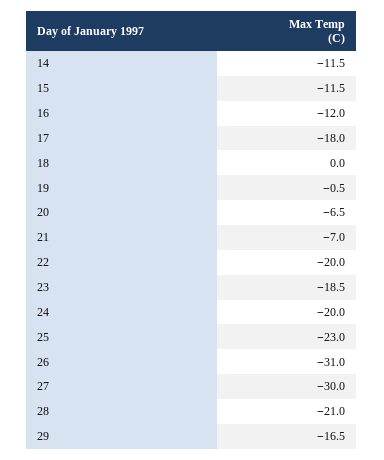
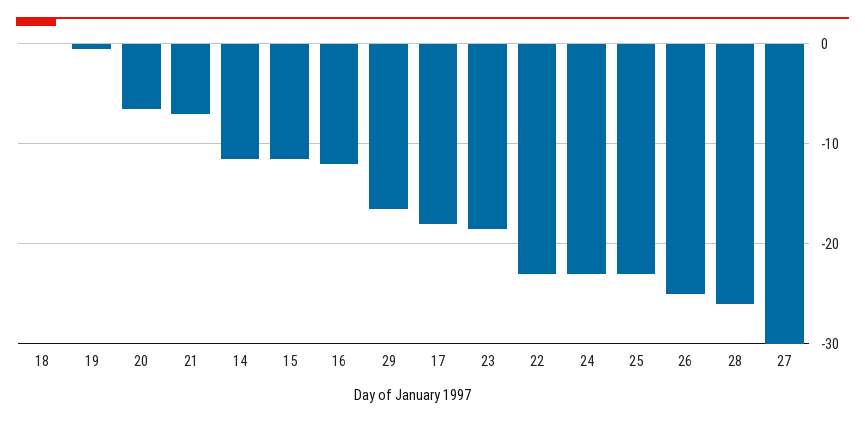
  {
    "14": -11.5,
    "15": -11.5,
    "16": -12,
    "17": -18,
    "18": 0,
    "19": -0.5,
    "20": -6.5,
    "21": -7,
-   "22": -20,
+   "22": -23,
    "23": -18.5,
-   "24": -20,
+   "24": -23,
    "25": -23,
-   "26": -31,
+   "26": -25,
    "27": -30,
-   "28": -21,
+   "28": -26,
    "29": -16.5
  }

